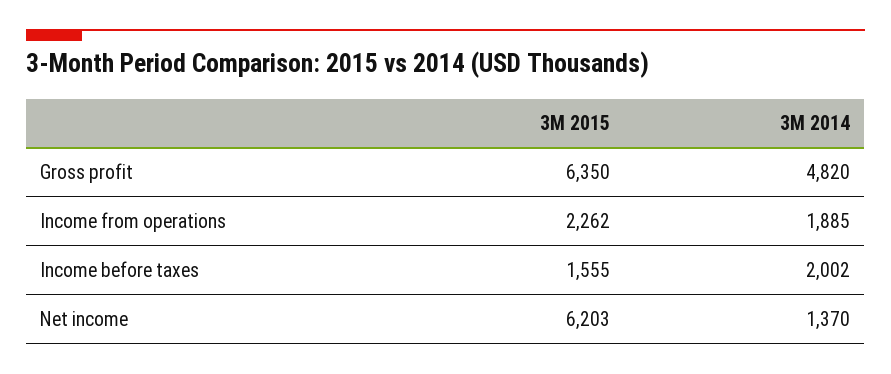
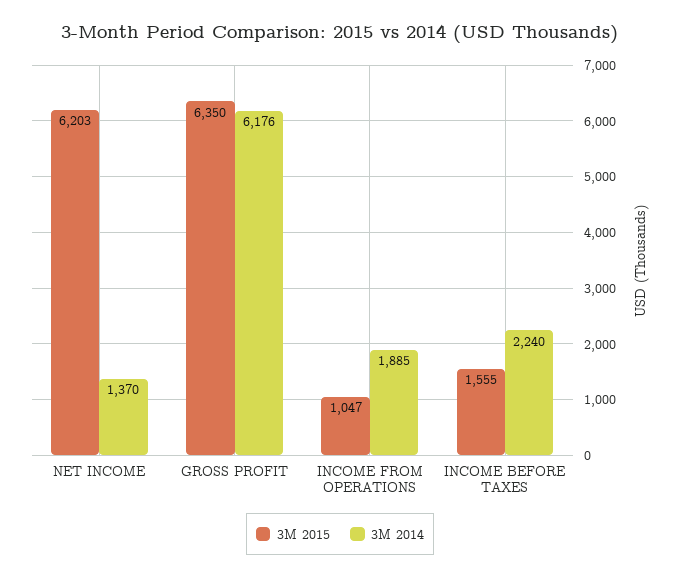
  {
    "3M 2015": {
      "Gross profit": 6350,
-     "Income from operations": 2262,
+     "Income from operations": 1047,
      "Income before taxes": 1555,
      "Net income": 6203
    },
    "3M 2014": {
-     "Gross profit": 4820,
+     "Gross profit": 6176,
      "Income from operations": 1885,
-     "Income before taxes": 2002,
+     "Income before taxes": 2240,
      "Net income": 1370
    }
  }

